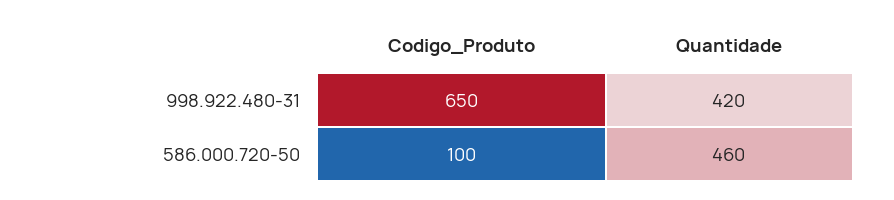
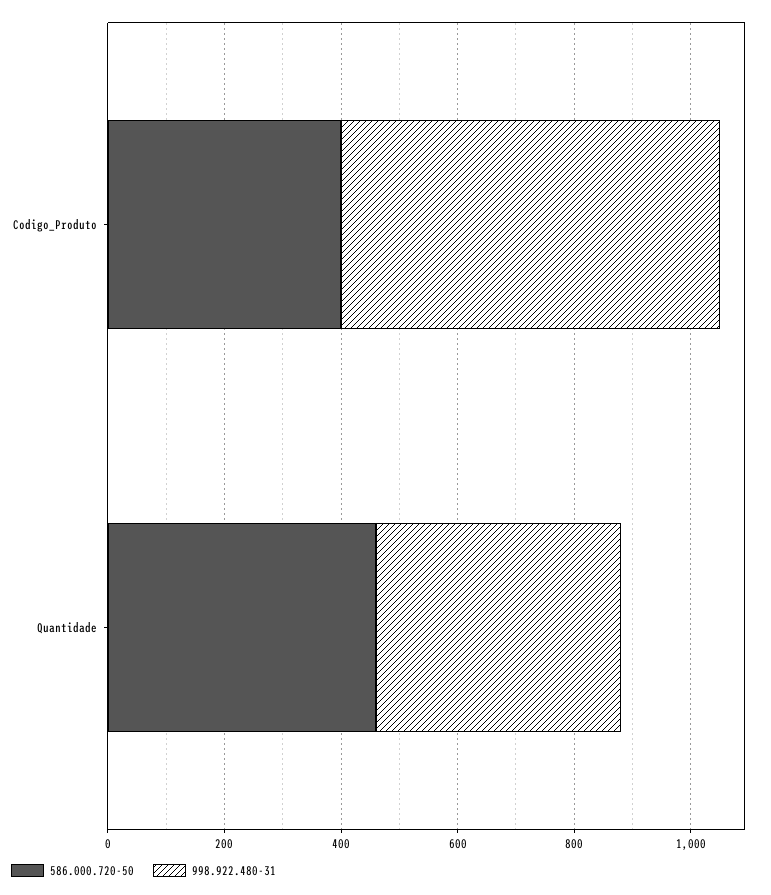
  {
    "998.922.480-31": {
      "Codigo_Produto": 650,
      "Quantidade": 420
    },
    "586.000.720-50": {
-     "Codigo_Produto": 100,
+     "Codigo_Produto": 400,
      "Quantidade": 460
    }
  }

